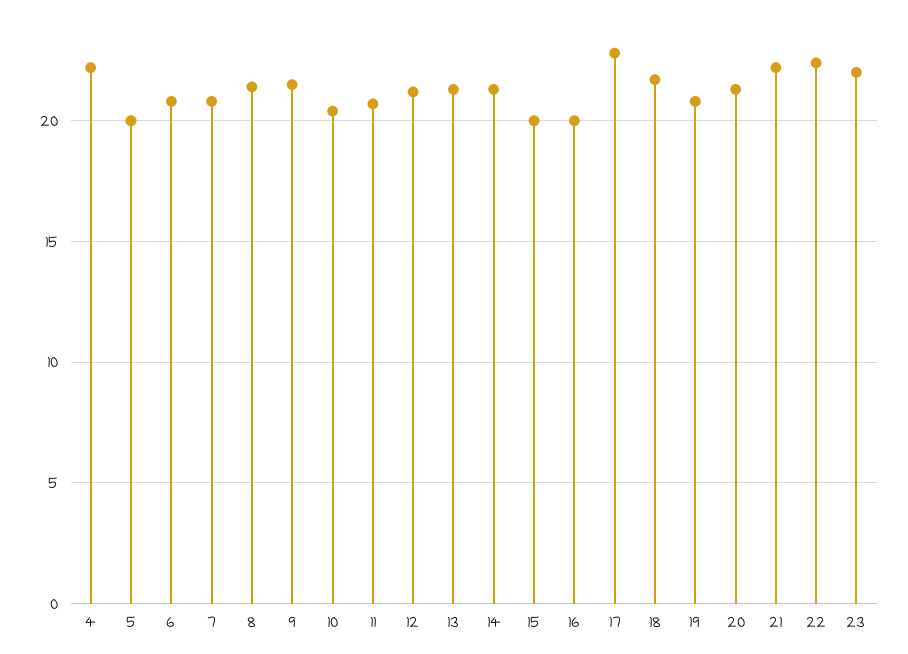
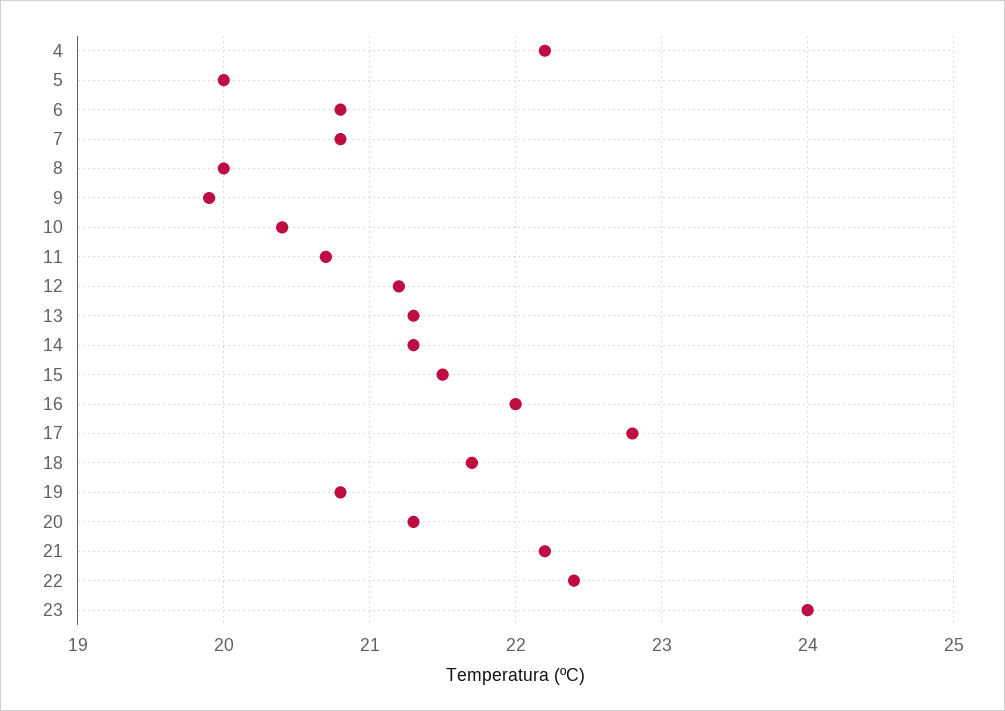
  {
    "4": 22.2,
    "5": 20,
    "6": 20.8,
    "7": 20.8,
-   "8": 21.5,
+   "8": 20,
-   "9": 21.5,
+   "9": 19.9,
    "10": 20.4,
    "11": 20.7,
    "12": 21.2,
    "13": 21.3,
    "14": 21.3,
-   "15": 20,
+   "15": 21.5,
-   "16": 20,
+   "16": 22,
    "17": 22.8,
    "18": 21.7,
    "19": 20.8,
    "20": 21.3,
    "21": 22.2,
    "22": 22.4,
-   "23": 22
+   "23": 24
  }

